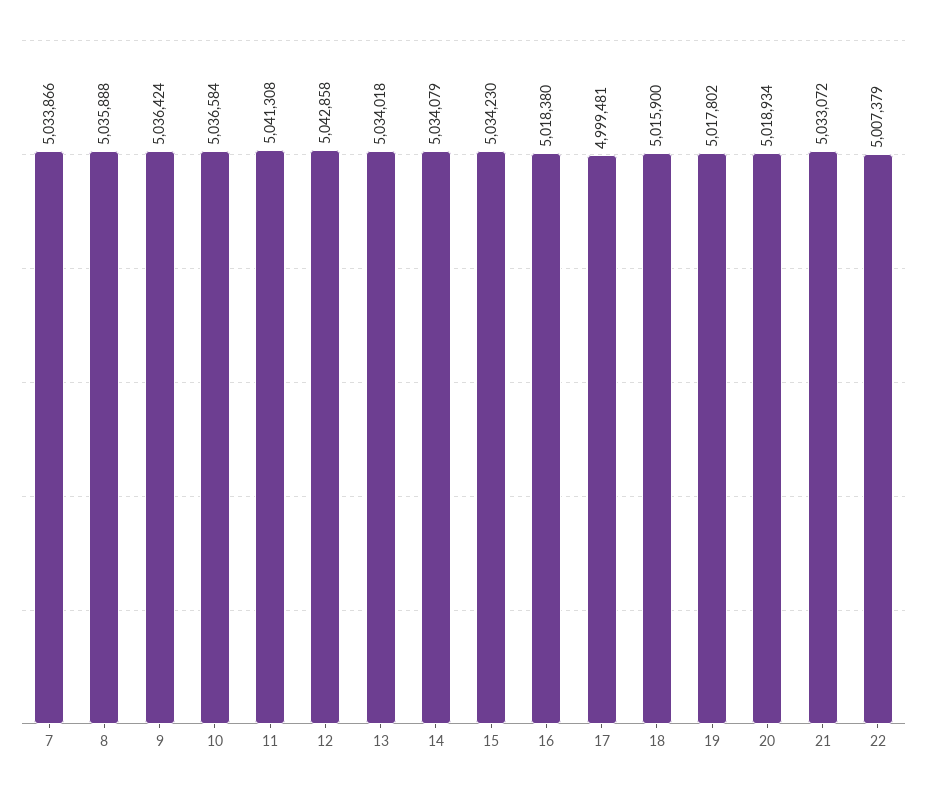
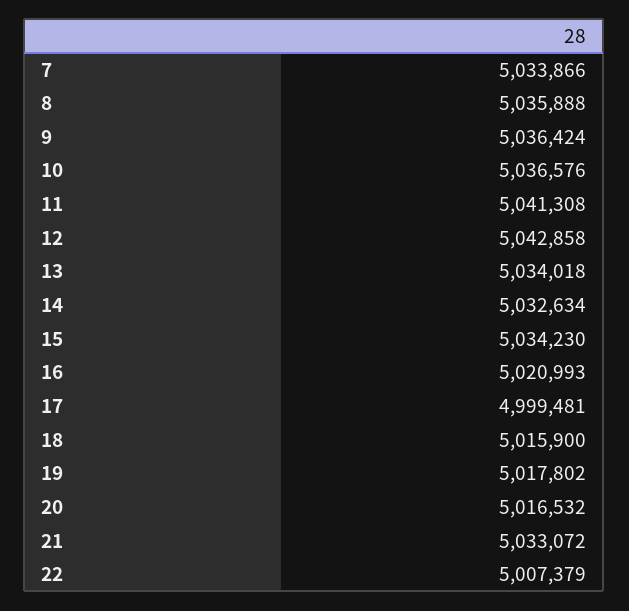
  {
    "7": 5033866,
    "8": 5035888,
    "9": 5036424,
-   "10": 5036584,
+   "10": 5036576,
    "11": 5041308,
    "12": 5042858,
    "13": 5034018,
-   "14": 5034079,
+   "14": 5032634,
    "15": 5034230,
-   "16": 5018380,
+   "16": 5020993,
    "17": 4999481,
    "18": 5015900,
    "19": 5017802,
-   "20": 5018934,
+   "20": 5016532,
    "21": 5033072,
    "22": 5007379
  }

